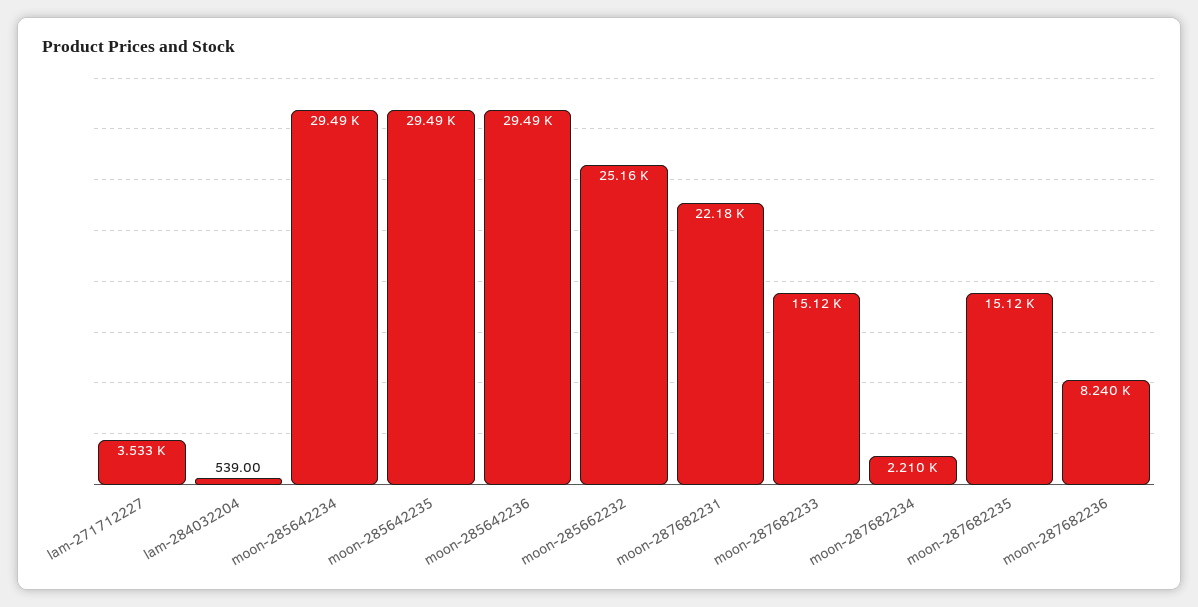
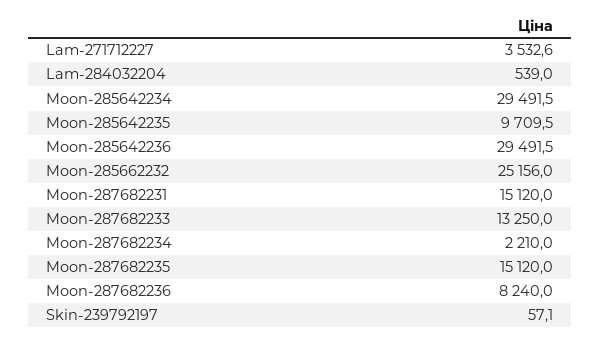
  {
    "lam-271712227": 3532.6,
    "lam-284032204": 539,
    "moon-285642234": 29491.5,
-   "moon-285642235": 29490,
+   "moon-285642235": 9709.5,
    "moon-285642236": 29491.5,
    "moon-285662232": 25156,
-   "moon-287682231": 22180,
+   "moon-287682231": 15120,
-   "moon-287682233": 15120,
+   "moon-287682233": 13250,
    "moon-287682234": 2210,
    "moon-287682235": 15120,
-   "moon-287682236": 8240
+   "moon-287682236": 8240,
+   "Skin-239792197": 57.1
  }

